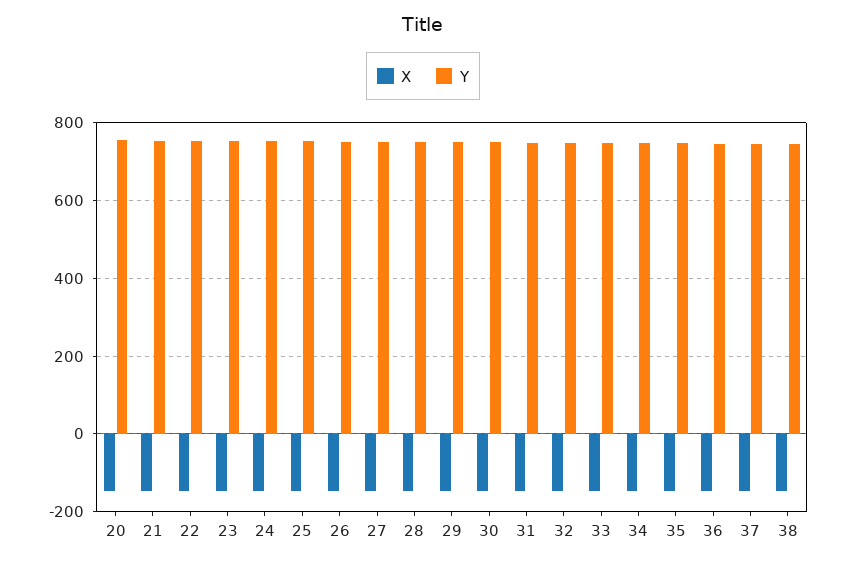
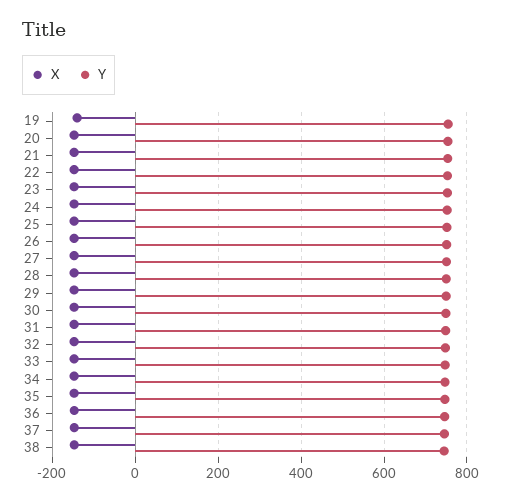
  {
    "X": {
      "20": -140,
      "21": -140,
      "22": -140,
      "23": -140,
      "24": -140,
      "25": -140,
      "26": -140,
      "27": -140,
      "28": -140,
      "29": -140,
      "30": -140,
      "31": -140,
      "32": -140,
      "33": -140,
      "34": -140,
      "35": -140,
      "36": -140,
      "37": -140,
-     "38": -140
+     "38": -140,
+     "19": -140
    },
    "Y": {
      "20": 760,
      "21": 760,
      "22": 760,
      "23": 760,
      "24": 760,
      "25": 760,
      "26": 760,
      "27": 760,
      "28": 760,
      "29": 740,
      "30": 740,
      "31": 740,
      "32": 740,
      "33": 740,
      "34": 740,
      "35": 740,
      "36": 740,
      "37": 740,
-     "38": 740
+     "38": 740,
+     "19": 760
    }
  }

